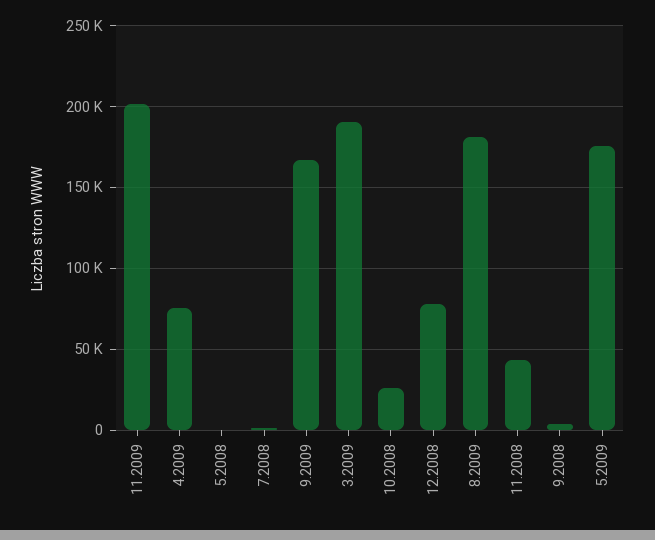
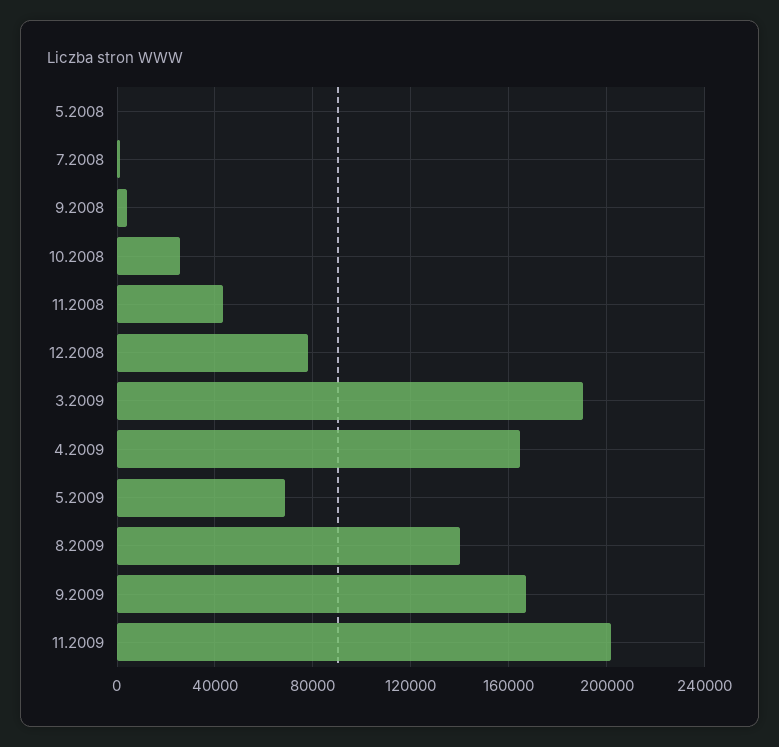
  {
    "11.2009": 200000,
-   "4.2009": 75000,
+   "4.2009": 165000,
    "5.2008": 0,
    "7.2008": 0,
    "9.2009": 165000,
    "3.2009": 190000,
    "10.2008": 25000,
    "12.2008": 80000,
-   "8.2009": 180000,
+   "8.2009": 140000,
    "11.2008": 45000,
    "9.2008": 5000,
-   "5.2009": 175000
+   "5.2009": 70000
  }

